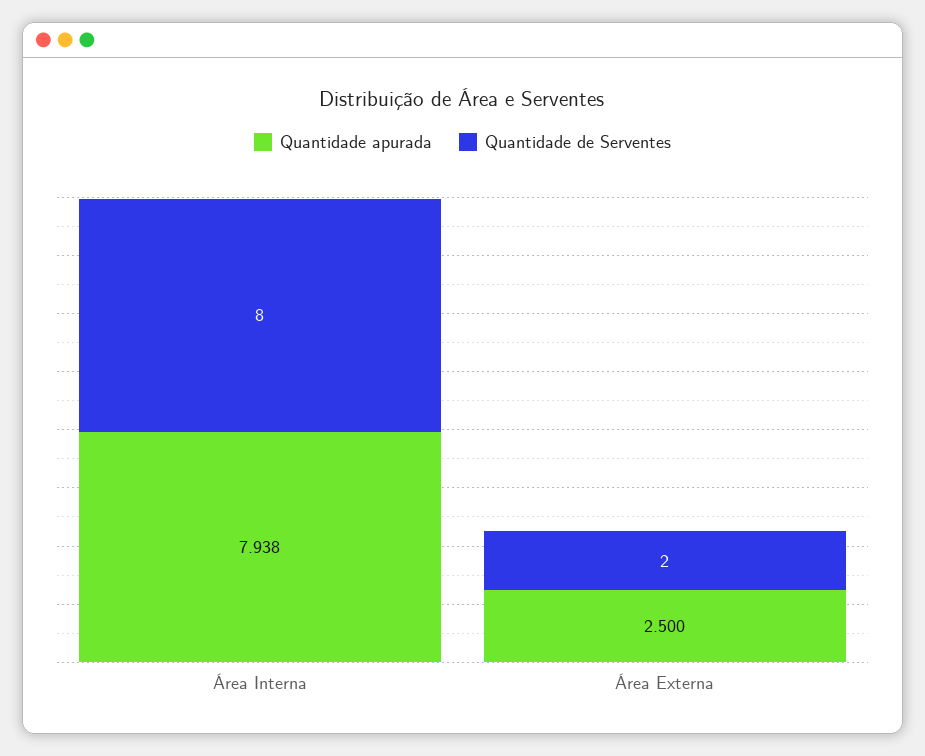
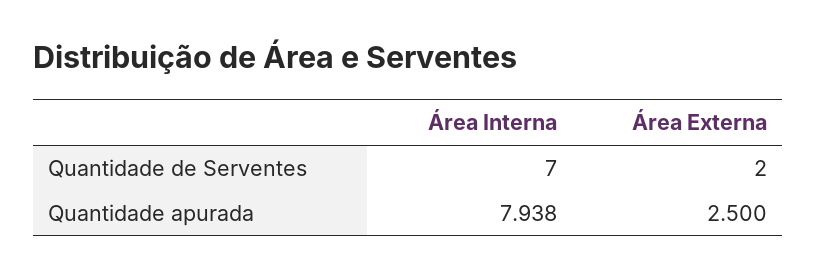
  {
    "Quantidade apurada": {
      "Área Interna": 7.938,
      "Área Externa": 2.5
    },
    "Quantidade de Serventes": {
-     "Área Interna": 8,
+     "Área Interna": 7,
      "Área Externa": 2
    }
  }

